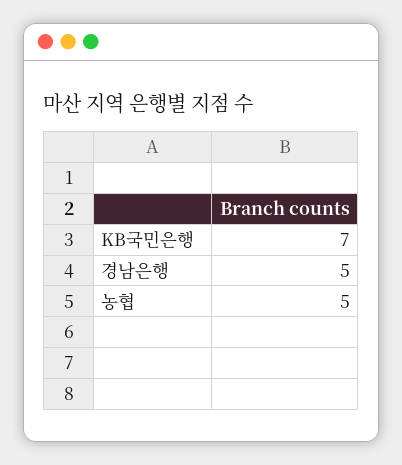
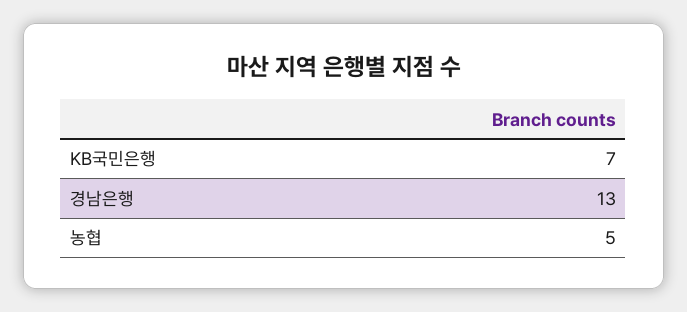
  {
    "KB국민은행": 7,
-   "경남은행": 5,
+   "경남은행": 13,
    "농협": 5
  }

